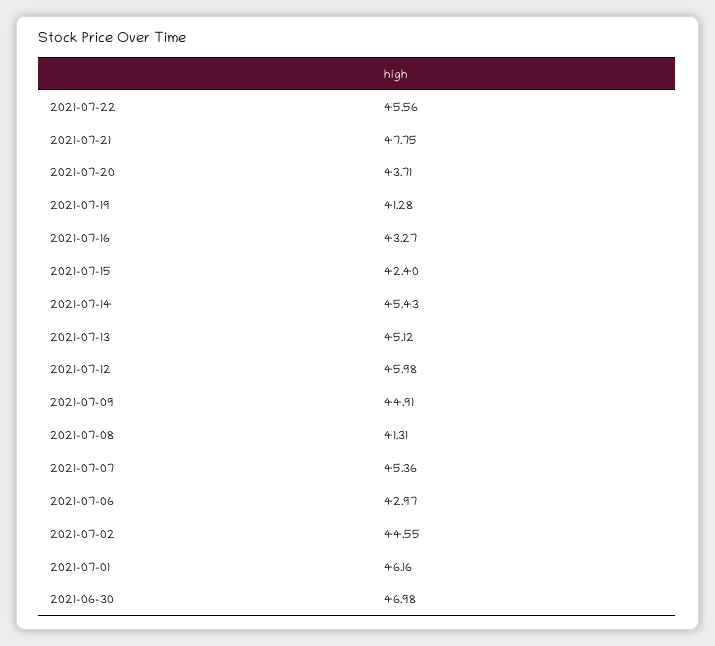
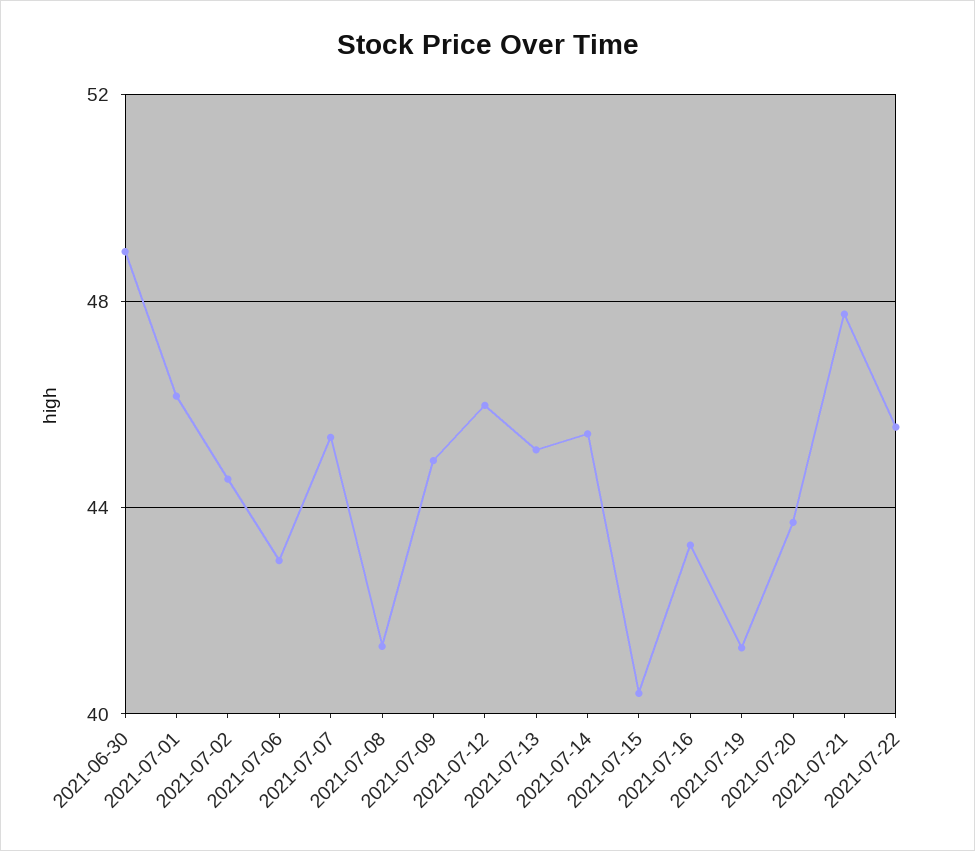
  {
    "2021-07-22": 45.56,
    "2021-07-21": 47.75,
    "2021-07-20": 43.71,
    "2021-07-19": 41.28,
    "2021-07-16": 43.27,
-   "2021-07-15": 42.4,
+   "2021-07-15": 40.5,
    "2021-07-14": 45.43,
    "2021-07-13": 45.12,
    "2021-07-12": 45.98,
    "2021-07-09": 44.91,
    "2021-07-08": 41.31,
    "2021-07-07": 45.36,
    "2021-07-06": 42.97,
    "2021-07-02": 44.55,
    "2021-07-01": 46.16,
-   "2021-06-30": 46.98
+   "2021-06-30": 49
  }

